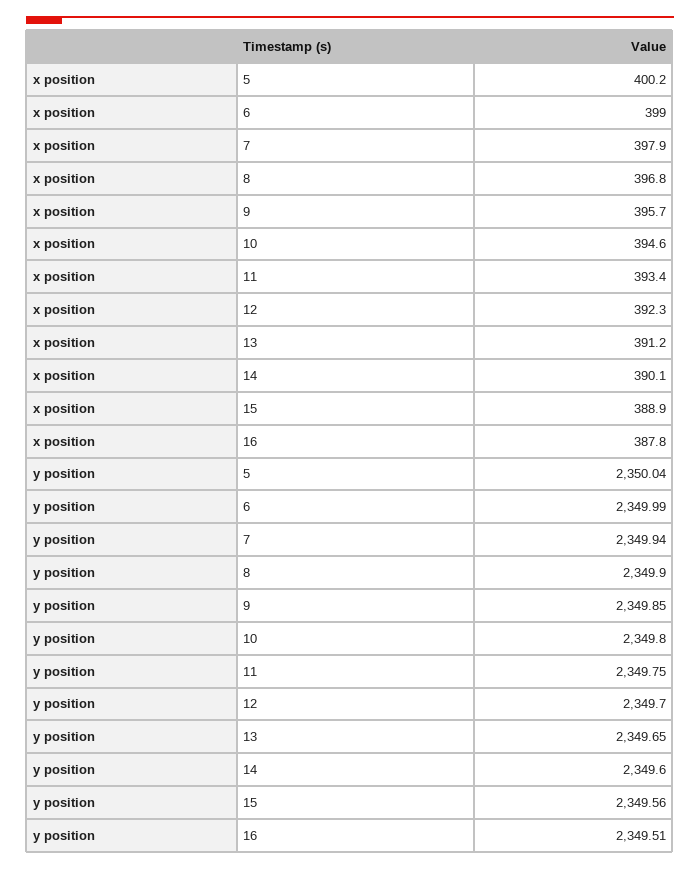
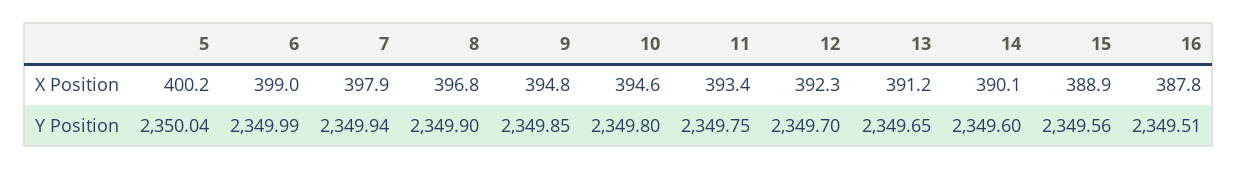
  {
    "x position": {
      "5": 400.2,
      "6": 399,
      "7": 397.9,
      "8": 396.8,
-     "9": 395.7,
+     "9": 394.8,
      "10": 394.6,
      "11": 393.4,
      "12": 392.3,
      "13": 391.2,
      "14": 390.1,
      "15": 388.9,
      "16": 387.8
    },
    "y position": {
      "5": 2350.04,
      "6": 2349.99,
      "7": 2349.94,
      "8": 2349.9,
      "9": 2349.85,
      "10": 2349.8,
      "11": 2349.75,
      "12": 2349.7,
      "13": 2349.65,
      "14": 2349.6,
      "15": 2349.56,
      "16": 2349.51
    }
  }

